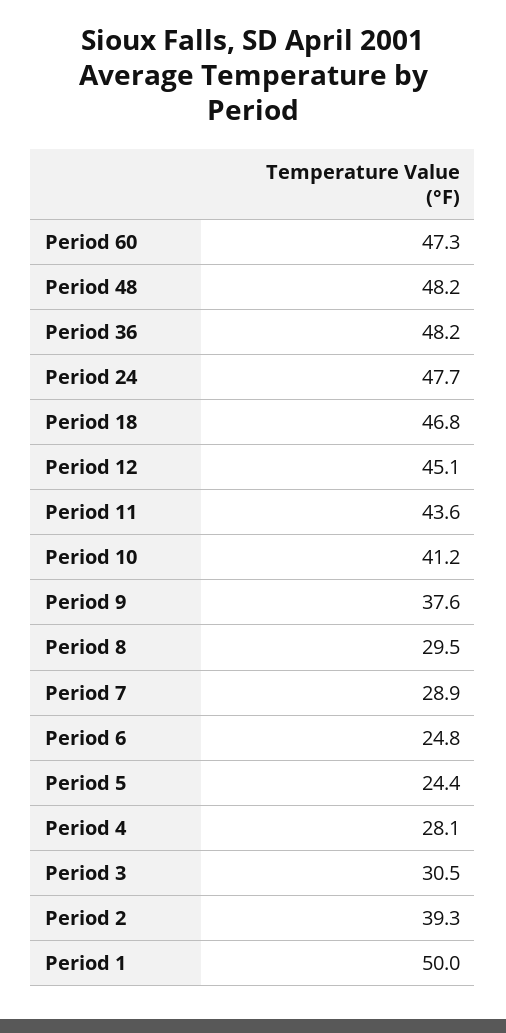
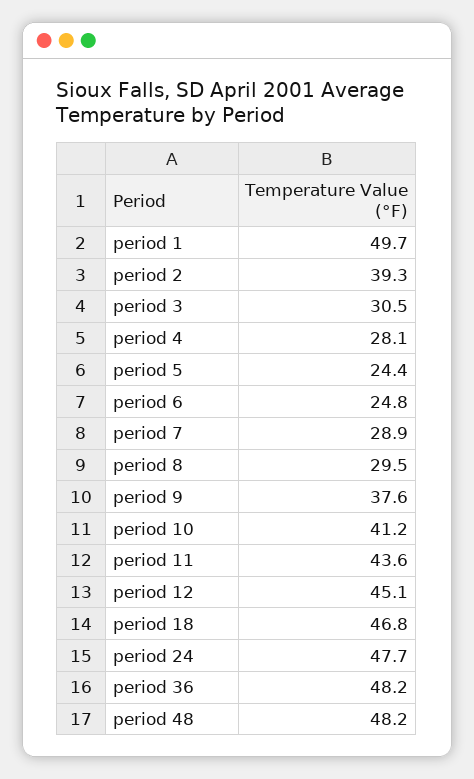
  {
-   "Period 60": 47.3,
    "Period 48": 48.2,
    "Period 36": 48.2,
    "Period 24": 47.7,
    "Period 18": 46.8,
    "Period 12": 45.1,
    "Period 11": 43.6,
    "Period 10": 41.2,
    "Period 9": 37.6,
    "Period 8": 29.5,
    "Period 7": 28.9,
    "Period 6": 24.8,
    "Period 5": 24.4,
    "Period 4": 28.1,
    "Period 3": 30.5,
    "Period 2": 39.3,
-   "Period 1": 50
+   "Period 1": 49.7
  }

